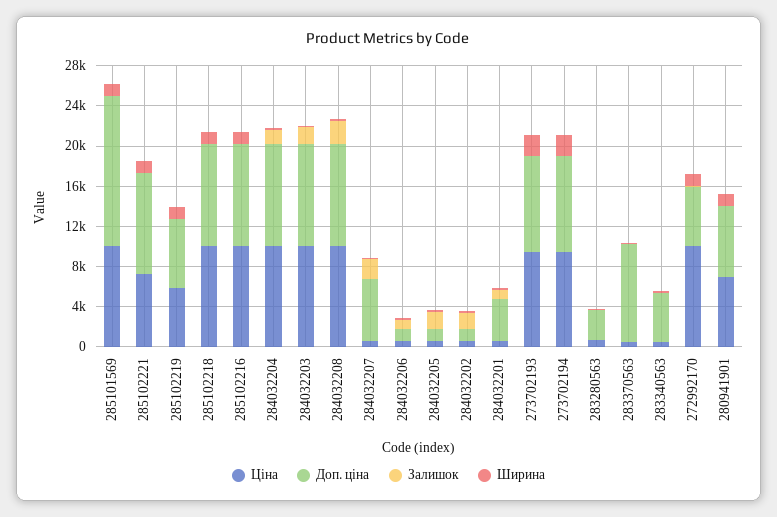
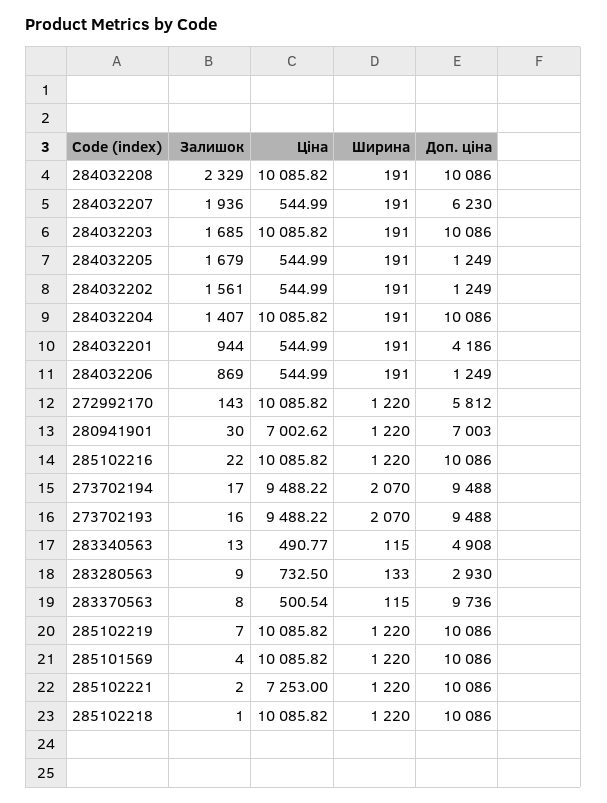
  {
    "Ціна": {
      "285101569": 10085.82,
      "285102221": 7253,
-     "285102219": 6000,
+     "285102219": 10085.82,
      "285102218": 10085.82,
      "285102216": 10085.82,
      "284032204": 10085.82,
      "284032203": 10085.82,
      "284032208": 10085.82,
      "284032207": 544.99,
      "284032206": 544.99,
      "284032205": 544.99,
      "284032202": 544.99,
      "284032201": 544.99,
      "273702193": 9488.22,
      "273702194": 9488.22,
      "283280563": 732.5,
      "283370563": 500.54,
      "283340563": 490.77,
      "272992170": 10085.82,
      "280941901": 7002.62
    },
    "Доп. ціна": {
-     "285101569": 15000,
+     "285101569": 10086,
      "285102221": 10086,
-     "285102219": 7000,
+     "285102219": 10086,
      "285102218": 10086,
      "285102216": 10086,
      "284032204": 10086,
      "284032203": 10086,
      "284032208": 10086,
      "284032207": 6230,
      "284032206": 1249,
      "284032205": 1249,
      "284032202": 1249,
      "284032201": 4186,
      "273702193": 9488,
      "273702194": 9488,
      "283280563": 2930,
      "283370563": 9736,
      "283340563": 4908,
      "272992170": 5812,
      "280941901": 7003
    },
    "Залишок": {
      "285101569": 4,
      "285102221": 2,
      "285102219": 7,
      "285102218": 1,
      "285102216": 22,
      "284032204": 1407,
      "284032203": 1685,
      "284032208": 2329,
      "284032207": 1936,
      "284032206": 869,
      "284032205": 1679,
      "284032202": 1561,
      "284032201": 944,
      "273702193": 16,
      "273702194": 17,
      "283280563": 9,
      "283370563": 8,
      "283340563": 13,
      "272992170": 143,
      "280941901": 30
    },
    "Ширина": {
      "285101569": 1220,
      "285102221": 1220,
      "285102219": 1220,
      "285102218": 1220,
      "285102216": 1220,
      "284032204": 191,
      "284032203": 191,
      "284032208": 191,
      "284032207": 191,
      "284032206": 191,
      "284032205": 191,
      "284032202": 191,
      "284032201": 191,
      "273702193": 2070,
      "273702194": 2070,
      "283280563": 133,
      "283370563": 115,
      "283340563": 115,
      "272992170": 1220,
      "280941901": 1220
    }
  }

